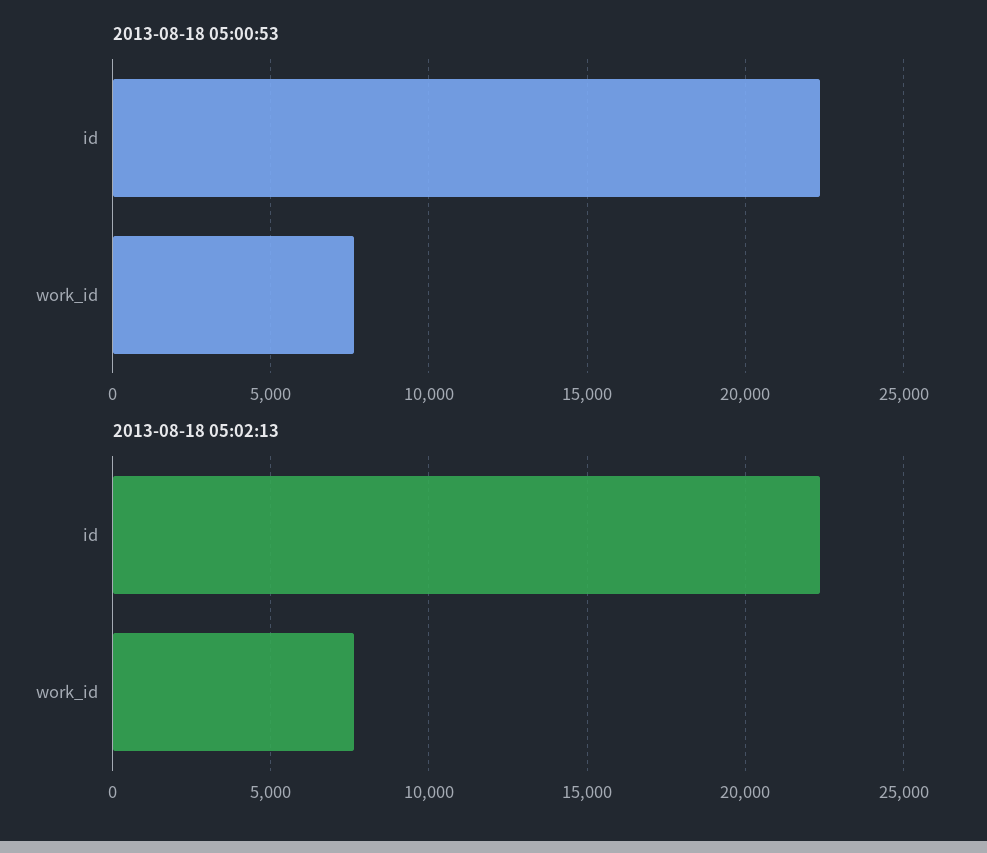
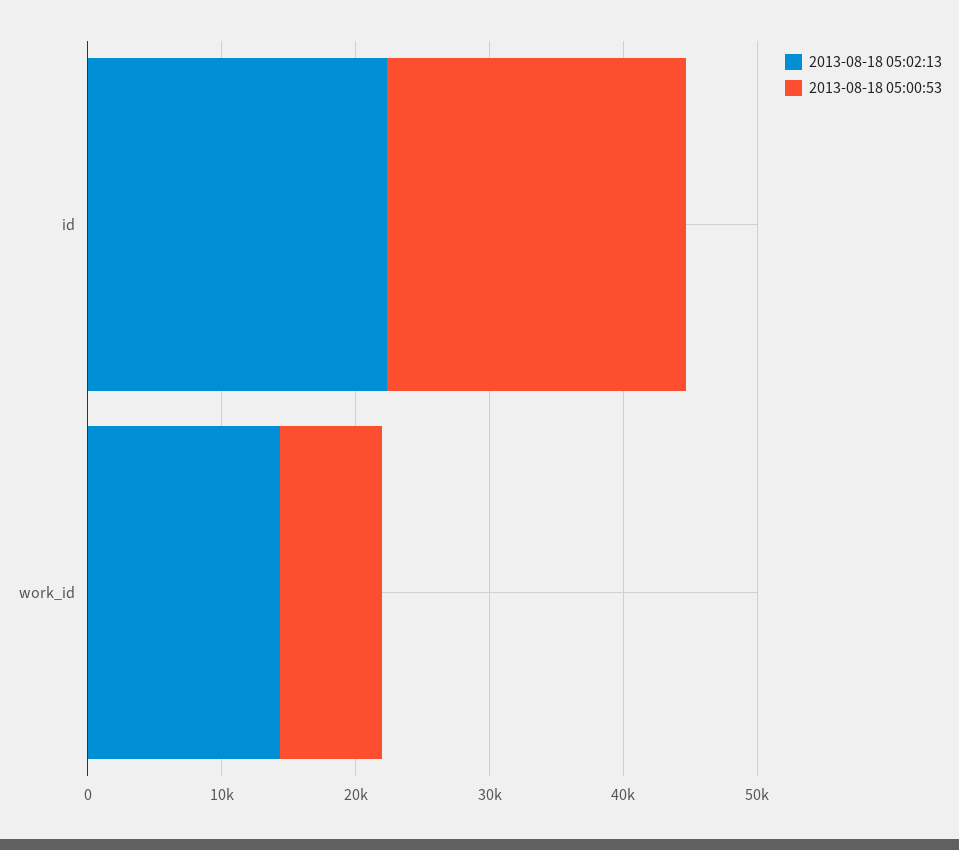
  {
    "2013-08-18 05:00:53": {
      "id": 22500,
      "work_id": 7500
    },
    "2013-08-18 05:02:13": {
      "id": 22500,
-     "work_id": 7500
+     "work_id": 14000
    }
  }

